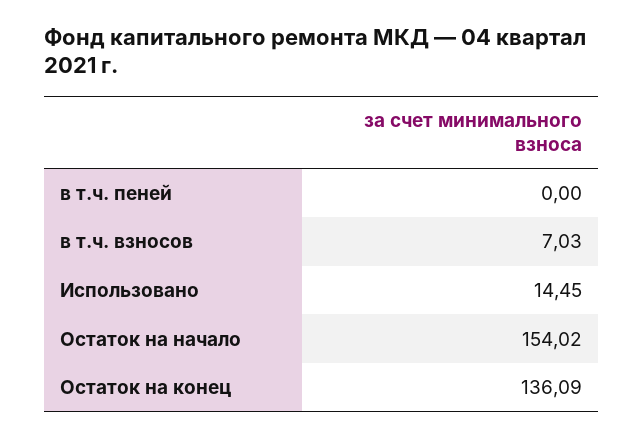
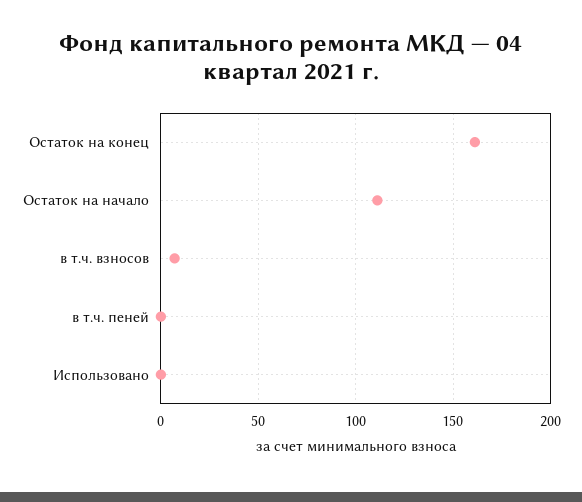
  {
    "в т.ч. пеней": 0,
    "в т.ч. взносов": 7.03,
-   "Использовано": 14.45,
+   "Использовано": 0,
-   "Остаток на начало": 154.02,
+   "Остаток на начало": 110,
-   "Остаток на конец": 136.09
+   "Остаток на конец": 160
  }

